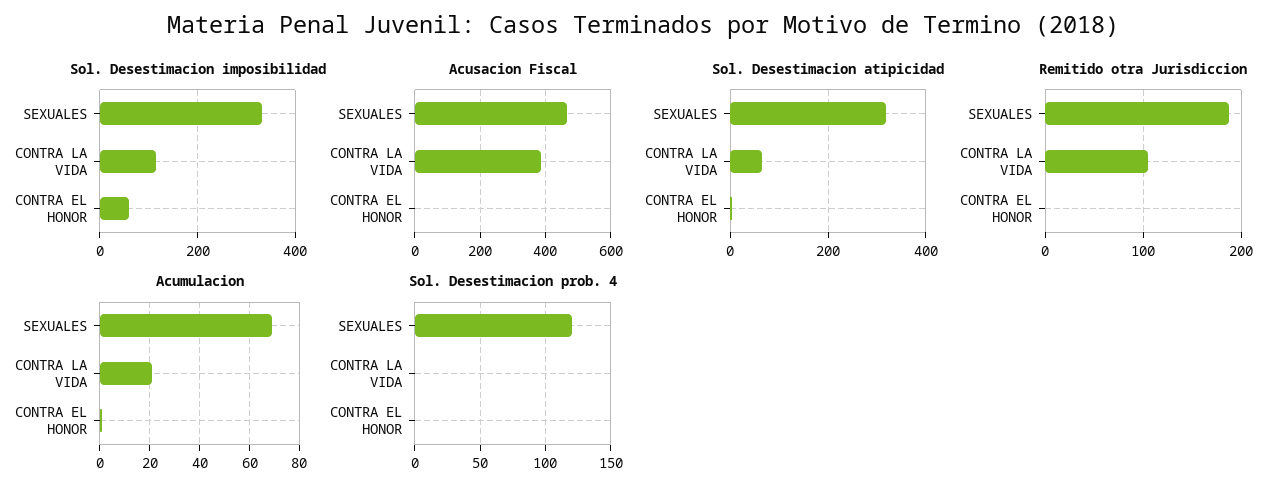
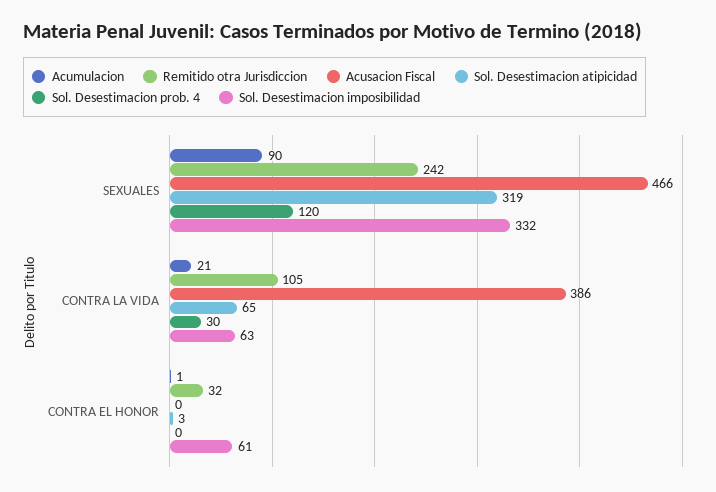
  {
    "Sol. Desestimacion imposibilidad": {
      "SEXUALES": 332,
-     "CONTRA LA VIDA": 120,
+     "CONTRA LA VIDA": 63,
      "CONTRA EL HONOR": 61
    },
    "Acusacion Fiscal": {
      "SEXUALES": 466,
      "CONTRA LA VIDA": 386,
      "CONTRA EL HONOR": 0
    },
    "Sol. Desestimacion atipicidad": {
      "SEXUALES": 319,
      "CONTRA LA VIDA": 65,
      "CONTRA EL HONOR": 3
    },
    "Remitido otra Jurisdiccion": {
-     "SEXUALES": 190,
+     "SEXUALES": 242,
      "CONTRA LA VIDA": 105,
-     "CONTRA EL HONOR": 0
+     "CONTRA EL HONOR": 32
    },
    "Acumulacion": {
-     "SEXUALES": 70,
+     "SEXUALES": 90,
      "CONTRA LA VIDA": 21,
      "CONTRA EL HONOR": 1
    },
    "Sol. Desestimacion prob. 4": {
      "SEXUALES": 120,
-     "CONTRA LA VIDA": 0,
+     "CONTRA LA VIDA": 30,
      "CONTRA EL HONOR": 0
    }
  }

